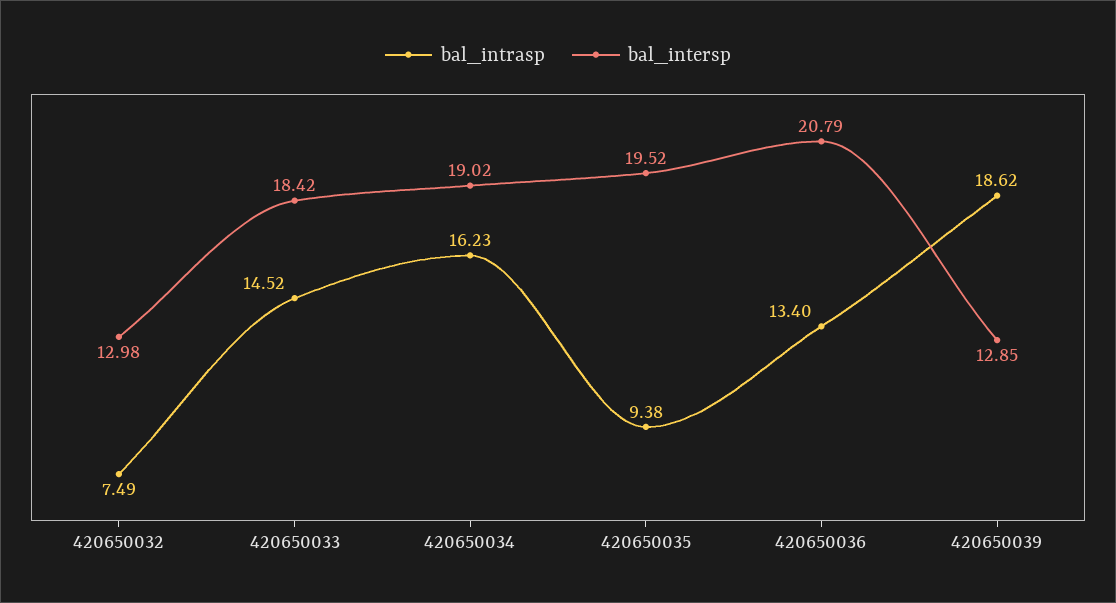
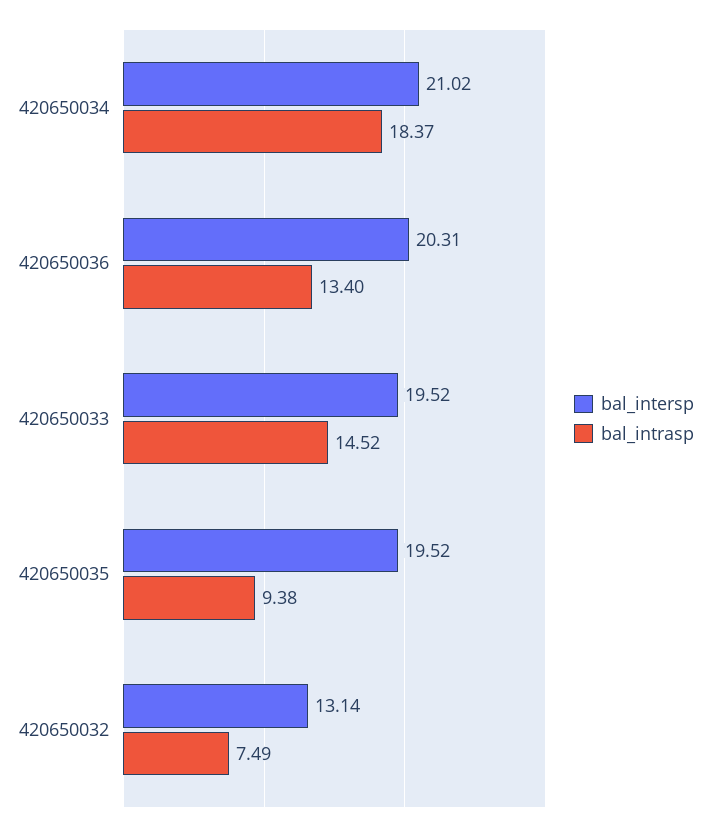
  {
    "bal_intrasp": {
      "420650032": 7.49,
      "420650033": 14.52,
-     "420650034": 16.23,
+     "420650034": 18.37,
      "420650035": 9.38,
-     "420650036": 13.4,
+     "420650036": 13.4
-     "420650039": 18.62
    },
    "bal_intersp": {
-     "420650032": 12.98,
+     "420650032": 13.14,
-     "420650033": 18.42,
+     "420650033": 19.52,
-     "420650034": 19.02,
+     "420650034": 21.02,
      "420650035": 19.52,
-     "420650036": 20.79,
+     "420650036": 20.31
-     "420650039": 12.85
    }
  }

